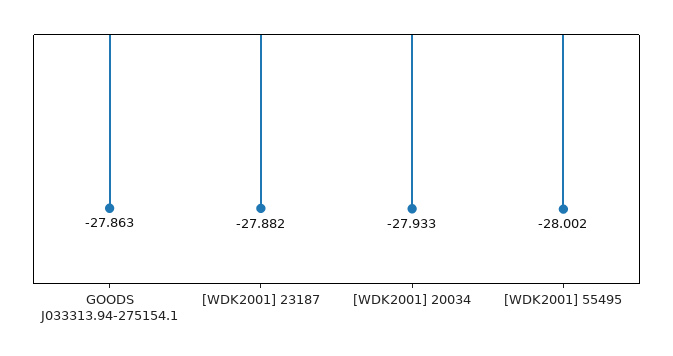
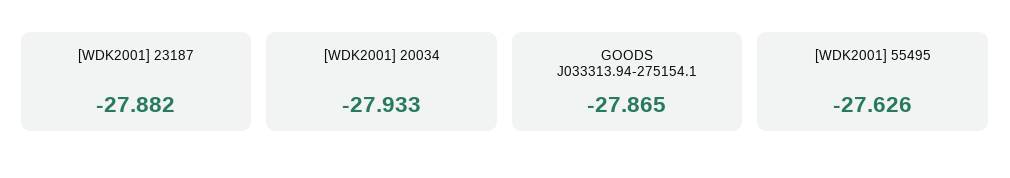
  {
-   "GOODS J033313.94-275154.1": -27.863,
+   "GOODS J033313.94-275154.1": -27.865,
    "[WDK2001] 23187": -27.882,
    "[WDK2001] 20034": -27.933,
-   "[WDK2001] 55495": -28.002
+   "[WDK2001] 55495": -27.626
  }

